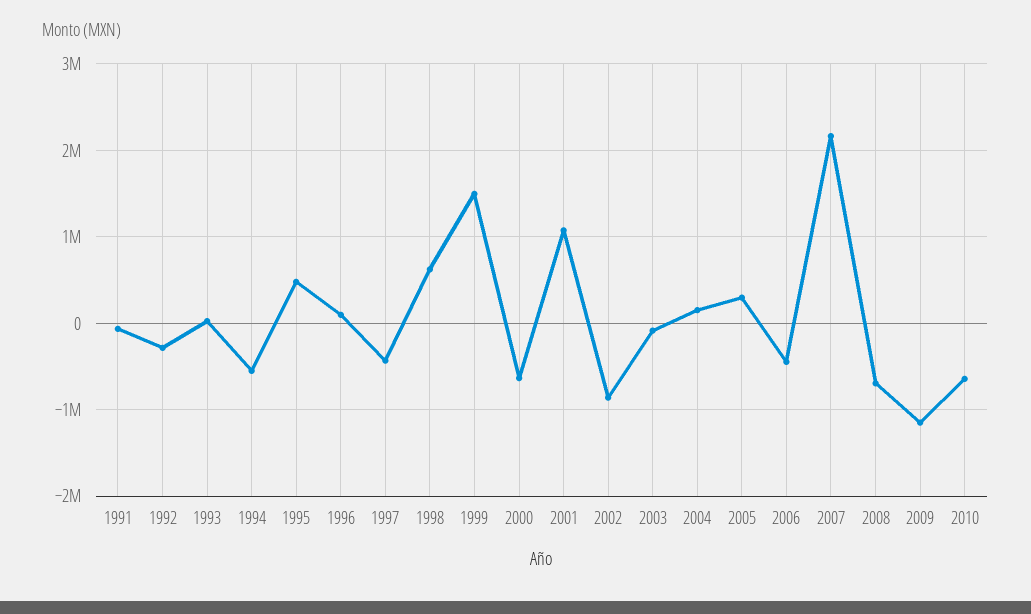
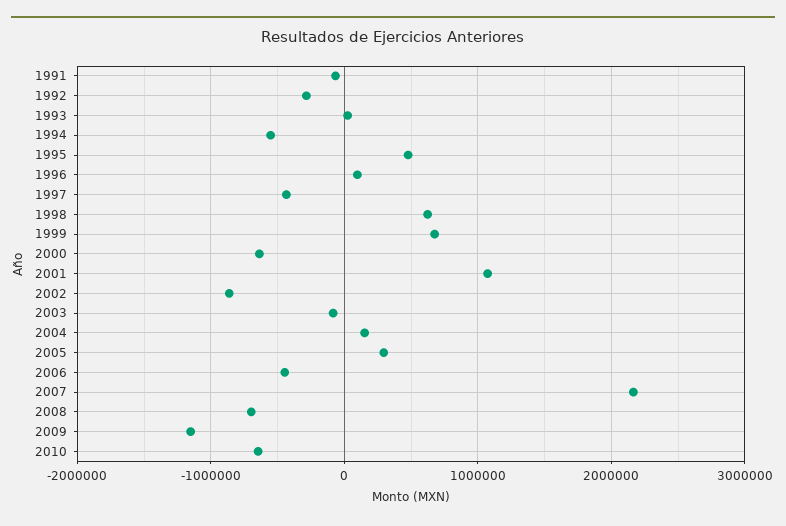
  {
    "1991": -100000,
    "1992": -300000,
    "1993": 0,
    "1994": -600000,
    "1995": 500000,
    "1996": 100000,
    "1997": -400000,
    "1998": 600000,
-   "1999": 1500000,
+   "1999": 700000,
    "2000": -600000,
    "2001": 1100000,
    "2002": -900000,
    "2003": -100000,
    "2004": 200000,
    "2005": 300000,
    "2006": -400000,
    "2007": 2200000,
    "2008": -700000,
    "2009": -1200000,
    "2010": -600000
  }

